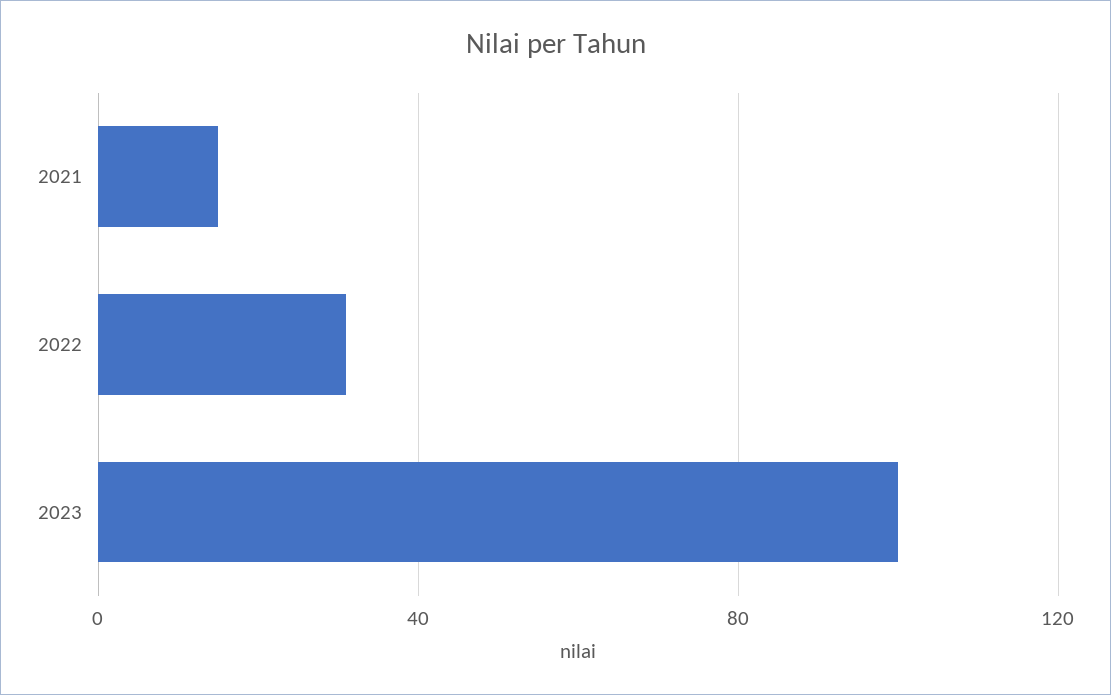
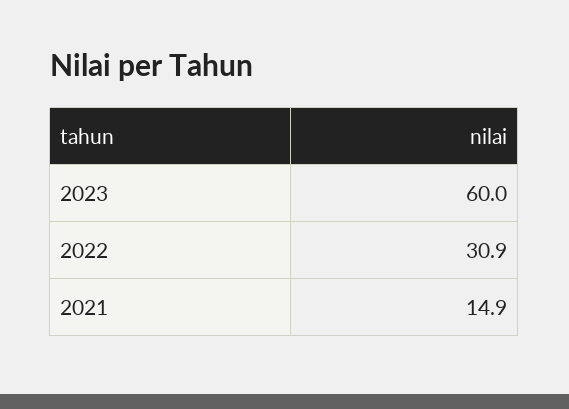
  {
    "2021": 14.9,
    "2022": 30.9,
-   "2023": 100
+   "2023": 60
  }

